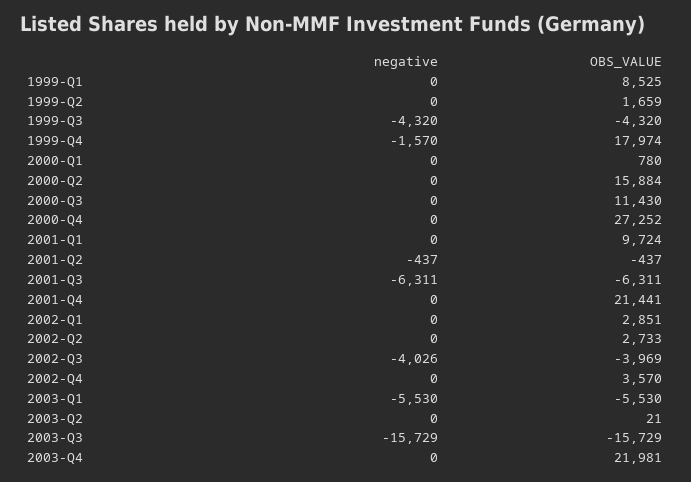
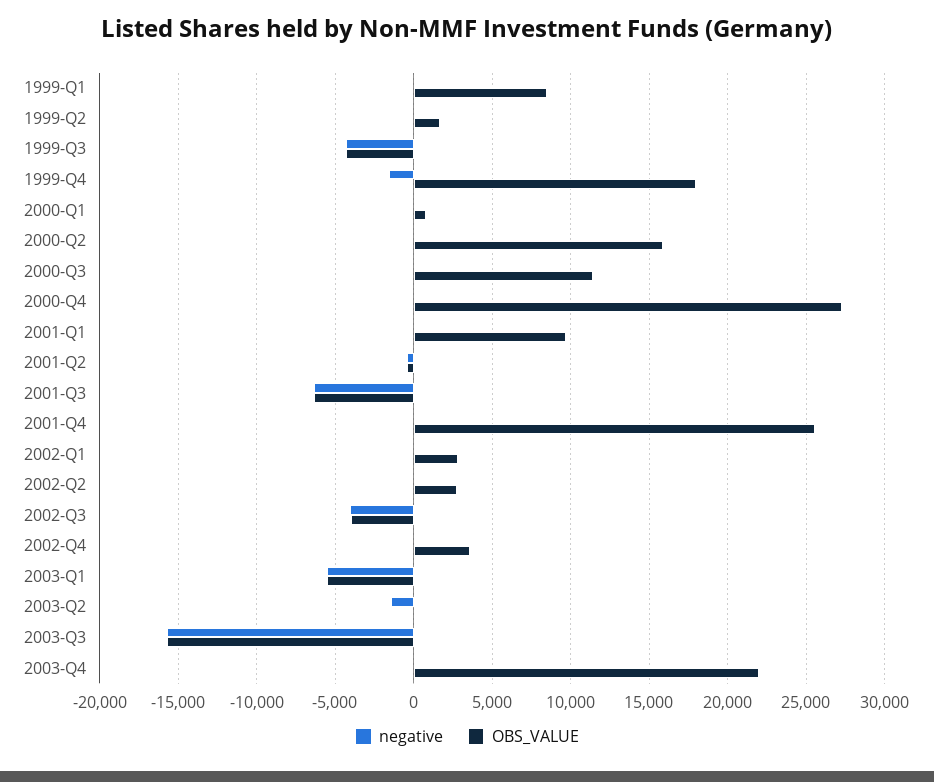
  {
    "negative": {
      "1999-Q1": 0,
      "1999-Q2": 0,
      "1999-Q3": -4320,
      "1999-Q4": -1570,
      "2000-Q1": 0,
      "2000-Q2": 0,
      "2000-Q3": 0,
      "2000-Q4": 0,
      "2001-Q1": 0,
      "2001-Q2": -437,
      "2001-Q3": -6311,
      "2001-Q4": 0,
      "2002-Q1": 0,
      "2002-Q2": 0,
      "2002-Q3": -4026,
      "2002-Q4": 0,
      "2003-Q1": -5530,
-     "2003-Q2": 0,
+     "2003-Q2": -1500,
      "2003-Q3": -15729,
      "2003-Q4": 0
    },
    "OBS_VALUE": {
      "1999-Q1": 8525,
      "1999-Q2": 1659,
      "1999-Q3": -4320,
      "1999-Q4": 17974,
      "2000-Q1": 780,
      "2000-Q2": 15884,
      "2000-Q3": 11430,
      "2000-Q4": 27252,
      "2001-Q1": 9724,
      "2001-Q2": -437,
      "2001-Q3": -6311,
-     "2001-Q4": 21441,
+     "2001-Q4": 25500,
      "2002-Q1": 2851,
      "2002-Q2": 2733,
      "2002-Q3": -3969,
      "2002-Q4": 3570,
      "2003-Q1": -5530,
      "2003-Q2": 21,
      "2003-Q3": -15729,
      "2003-Q4": 21981
    }
  }

